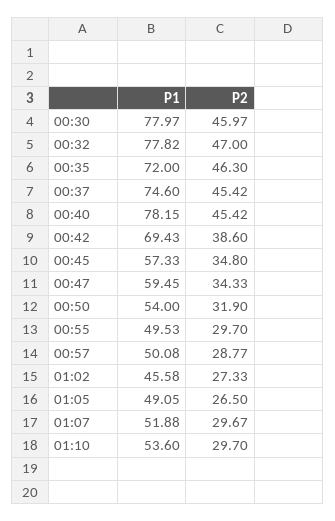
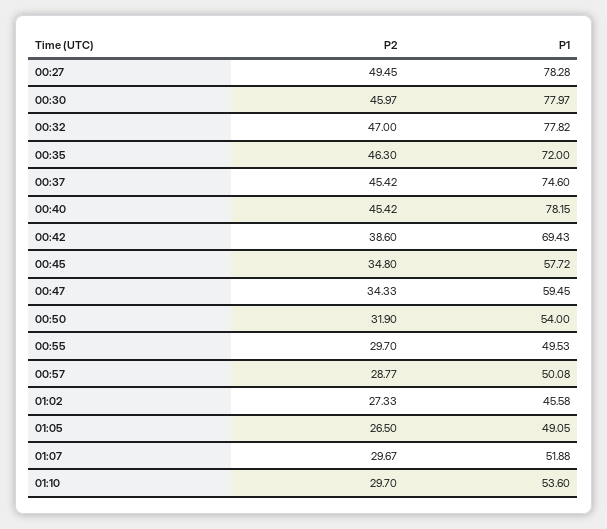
  {
    "P1": {
      "00:30": 77.97,
      "00:32": 77.82,
      "00:35": 72,
      "00:37": 74.6,
      "00:40": 78.15,
      "00:42": 69.43,
-     "00:45": 57.33,
+     "00:45": 57.72,
      "00:47": 59.45,
      "00:50": 54,
      "00:55": 49.53,
      "00:57": 50.08,
      "01:02": 45.58,
      "01:05": 49.05,
      "01:07": 51.88,
-     "01:10": 53.6
+     "01:10": 53.6,
+     "00:27": 78.28
    },
    "P2": {
      "00:30": 45.97,
      "00:32": 47,
      "00:35": 46.3,
      "00:37": 45.42,
      "00:40": 45.42,
      "00:42": 38.6,
      "00:45": 34.8,
      "00:47": 34.33,
      "00:50": 31.9,
      "00:55": 29.7,
      "00:57": 28.77,
      "01:02": 27.33,
      "01:05": 26.5,
      "01:07": 29.67,
-     "01:10": 29.7
+     "01:10": 29.7,
+     "00:27": 49.45
    }
  }

